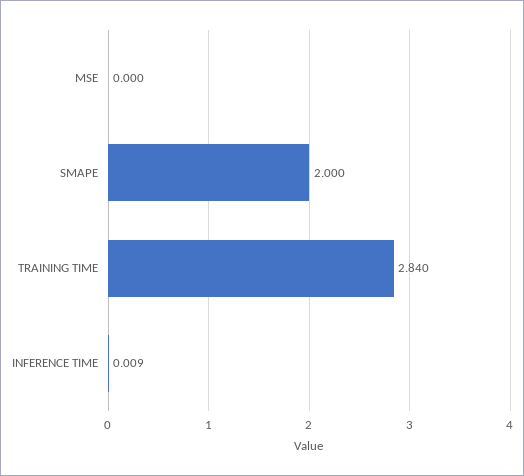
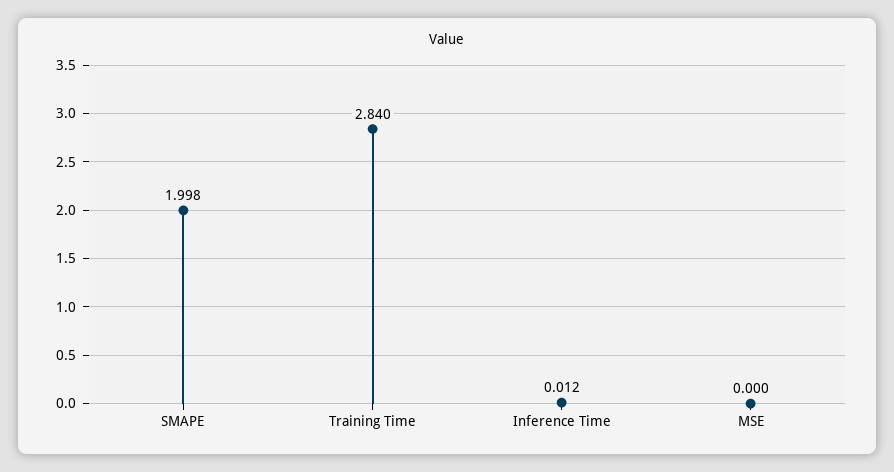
  {
    "MSE": 0,
-   "SMAPE": 2,
+   "SMAPE": 1.998,
    "TRAINING TIME": 2.84,
-   "INFERENCE TIME": 0.009
+   "INFERENCE TIME": 0.012
  }

